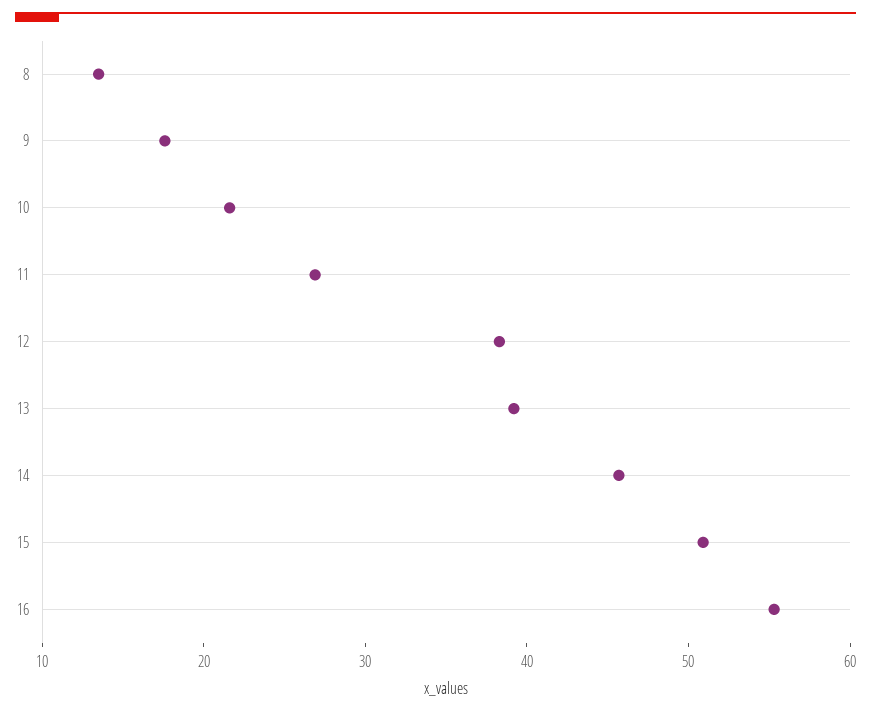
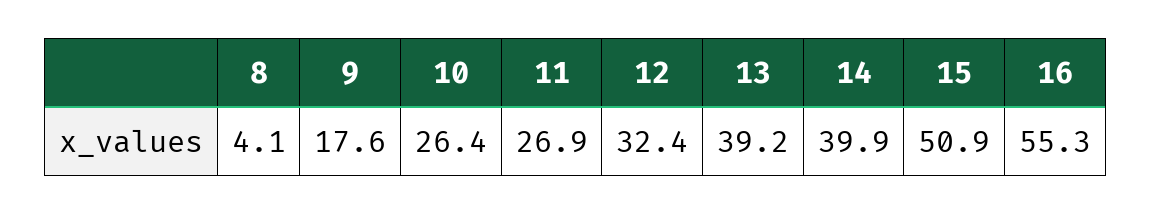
  {
-   "8": 14,
+   "8": 4.1,
    "9": 17.6,
-   "10": 22,
+   "10": 26.4,
    "11": 26.9,
-   "12": 38,
+   "12": 32.4,
    "13": 39.2,
-   "14": 46,
+   "14": 39.9,
    "15": 50.9,
    "16": 55.3
  }

